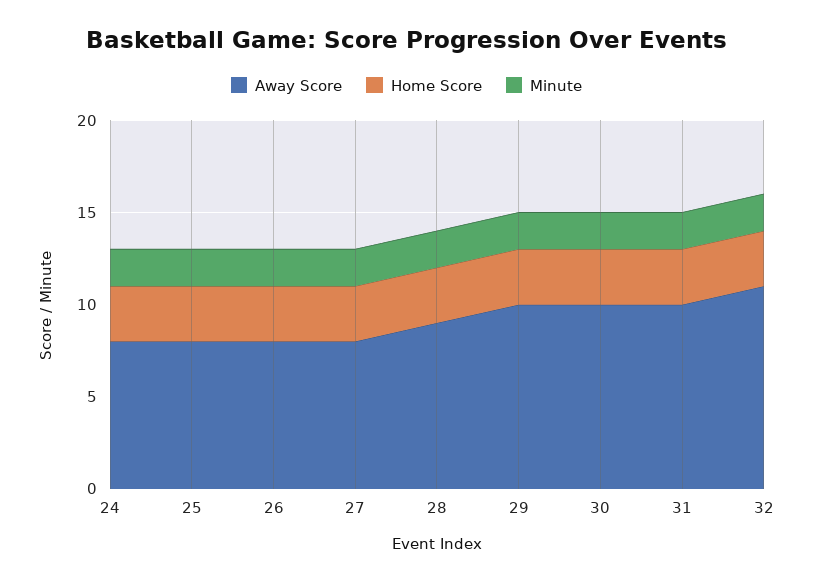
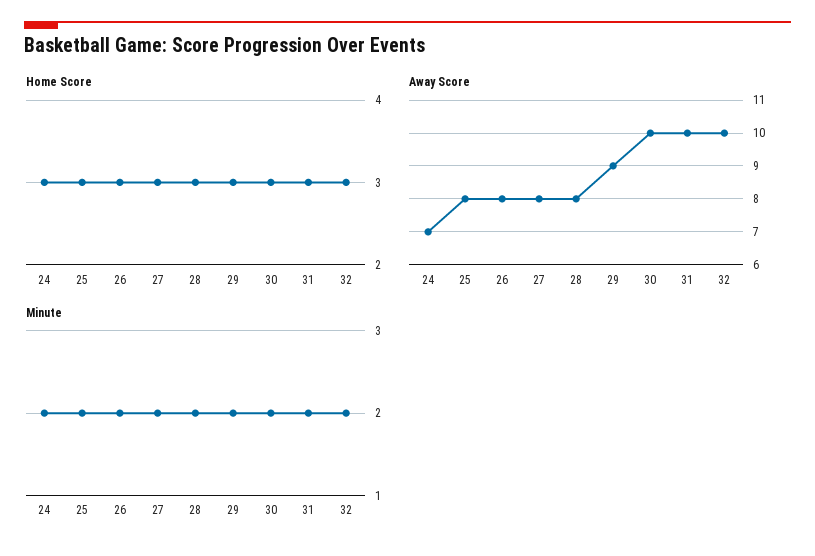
  {
    "Away Score": {
-     "24": 8,
+     "24": 7,
      "25": 8,
      "26": 8,
      "27": 8,
-     "28": 9,
+     "28": 8,
-     "29": 10,
+     "29": 9,
      "30": 10,
      "31": 10,
-     "32": 11
+     "32": 10
    },
    "Home Score": {
      "24": 3,
      "25": 3,
      "26": 3,
      "27": 3,
      "28": 3,
      "29": 3,
      "30": 3,
      "31": 3,
      "32": 3
    },
    "Minute": {
      "24": 2,
      "25": 2,
      "26": 2,
      "27": 2,
      "28": 2,
      "29": 2,
      "30": 2,
      "31": 2,
      "32": 2
    }
  }

